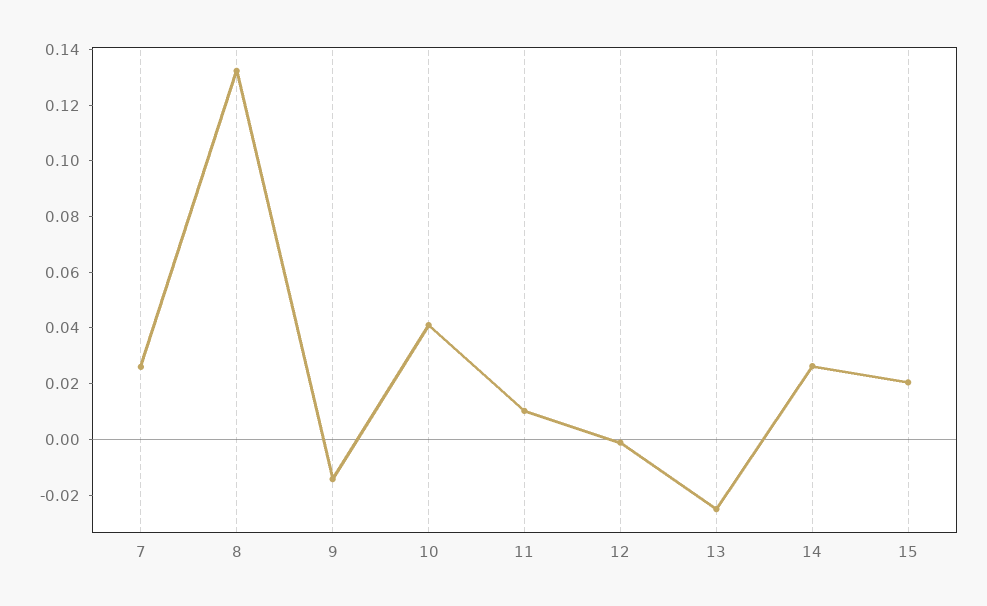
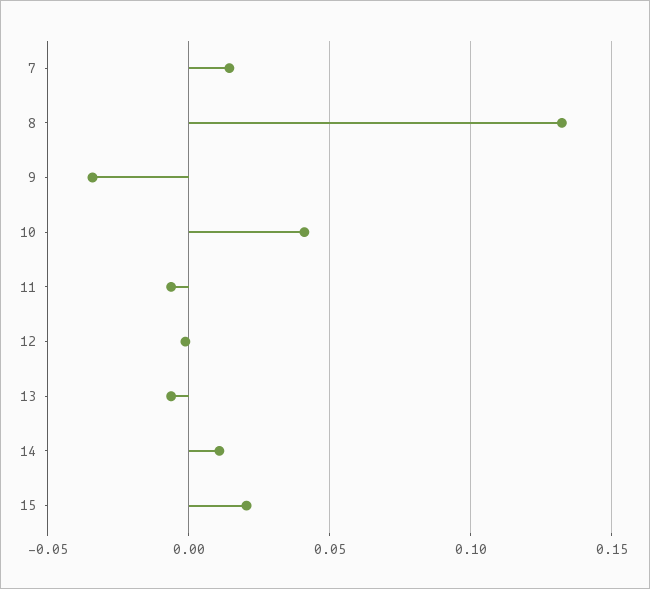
  {
-   "7": 0.025,
+   "7": 0.015,
    "8": 0.13,
-   "9": -0.015,
+   "9": -0.035,
    "10": 0.04,
-   "11": 0.01,
+   "11": -0.005,
    "12": 0,
-   "13": -0.025,
+   "13": -0.005,
-   "14": 0.025,
+   "14": 0.01,
    "15": 0.02
  }

